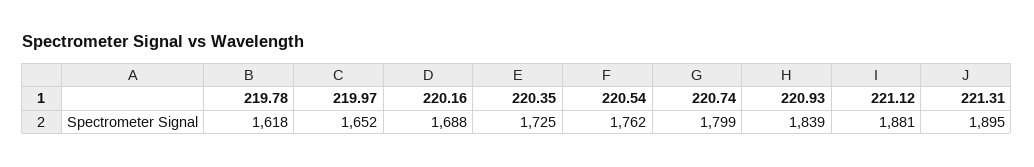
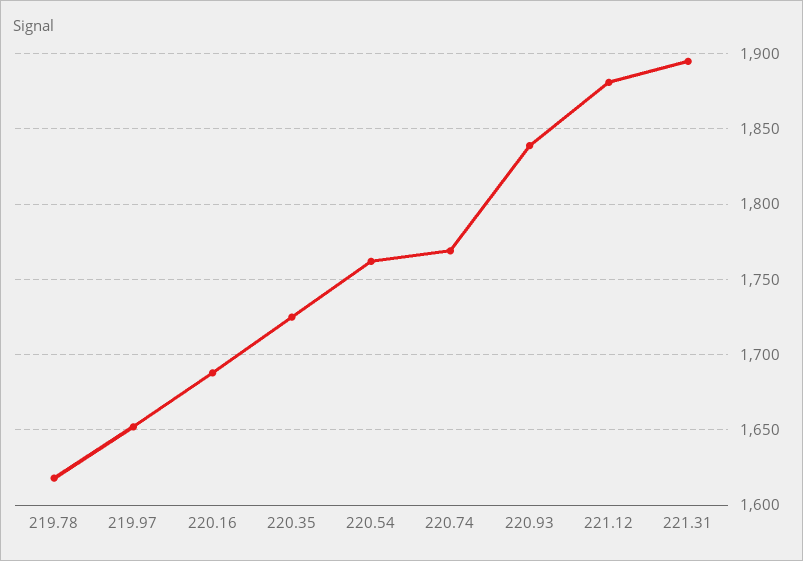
  {
    "219.78": 1618,
    "219.97": 1652,
    "220.16": 1688,
    "220.35": 1725,
    "220.54": 1762,
-   "220.74": 1799,
+   "220.74": 1770,
    "220.93": 1839,
    "221.12": 1881,
    "221.31": 1895
  }

